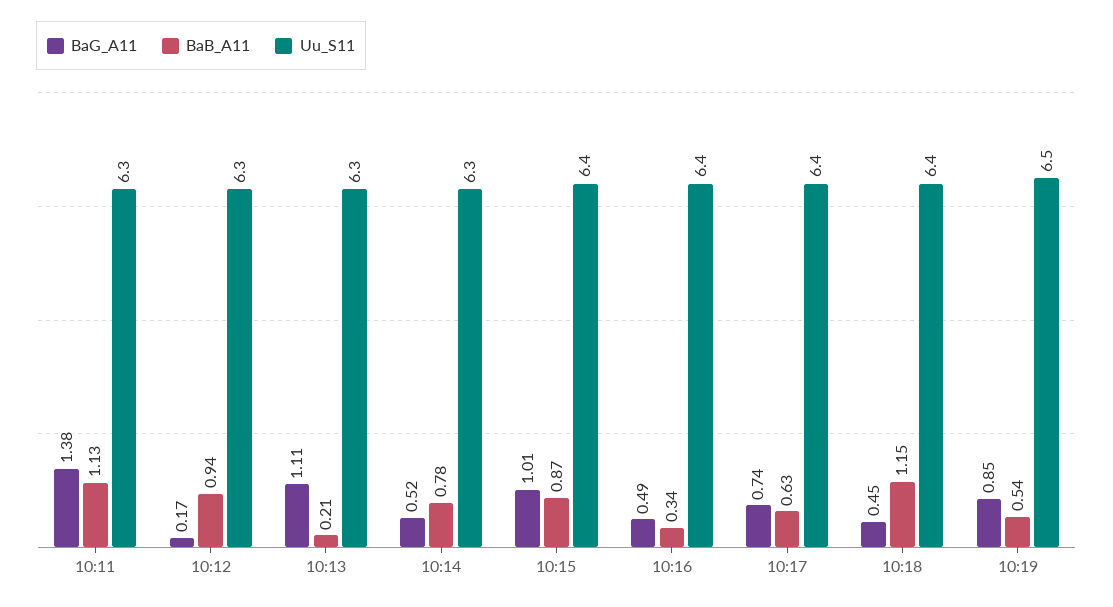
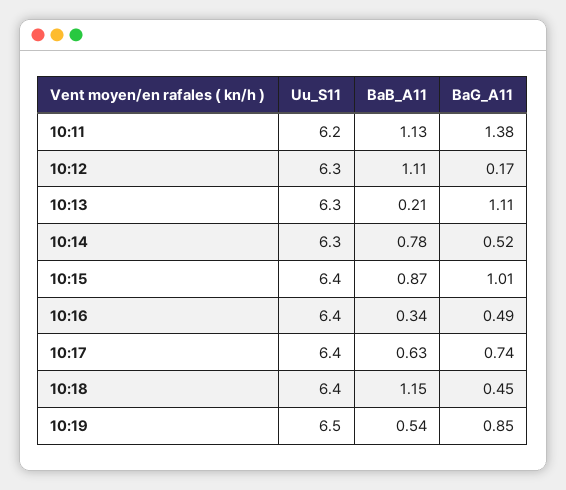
  {
    "BaG_A11": {
      "10:11": 1.38,
      "10:12": 0.17,
      "10:13": 1.11,
      "10:14": 0.52,
      "10:15": 1.01,
      "10:16": 0.49,
      "10:17": 0.74,
      "10:18": 0.45,
      "10:19": 0.85
    },
    "BaB_A11": {
      "10:11": 1.13,
-     "10:12": 0.94,
+     "10:12": 1.11,
      "10:13": 0.21,
      "10:14": 0.78,
      "10:15": 0.87,
      "10:16": 0.34,
      "10:17": 0.63,
      "10:18": 1.15,
      "10:19": 0.54
    },
    "Uu_S11": {
-     "10:11": 6.3,
+     "10:11": 6.2,
      "10:12": 6.3,
      "10:13": 6.3,
      "10:14": 6.3,
      "10:15": 6.4,
      "10:16": 6.4,
      "10:17": 6.4,
      "10:18": 6.4,
      "10:19": 6.5
    }
  }

